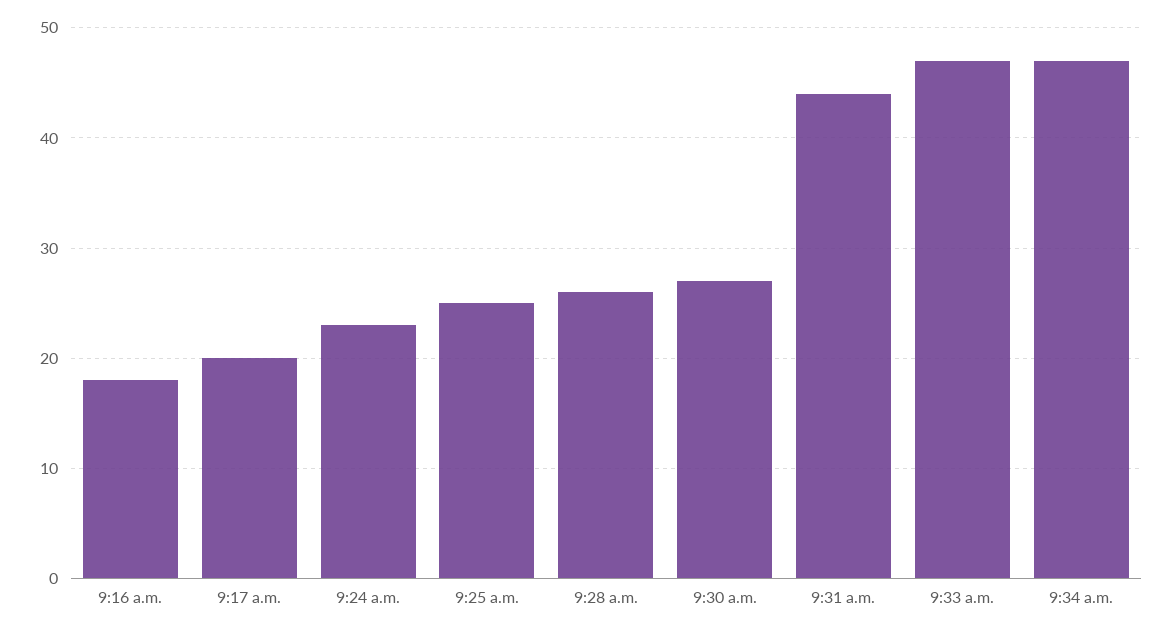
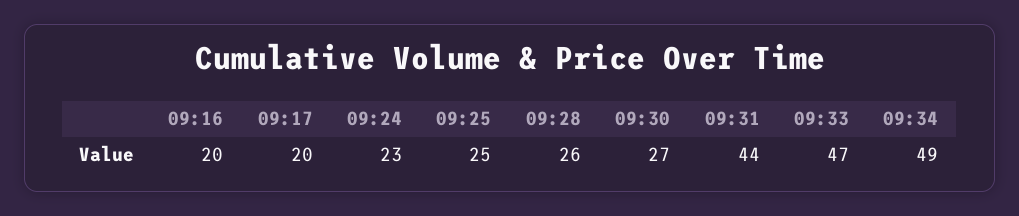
  {
-   "9:16 a.m.": 18,
+   "9:16 a.m.": 20,
    "9:17 a.m.": 20,
    "9:24 a.m.": 23,
    "9:25 a.m.": 25,
    "9:28 a.m.": 26,
    "9:30 a.m.": 27,
    "9:31 a.m.": 44,
    "9:33 a.m.": 47,
-   "9:34 a.m.": 47
+   "9:34 a.m.": 49
  }

